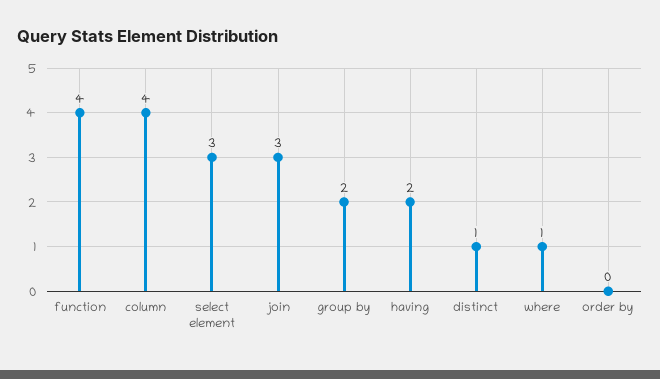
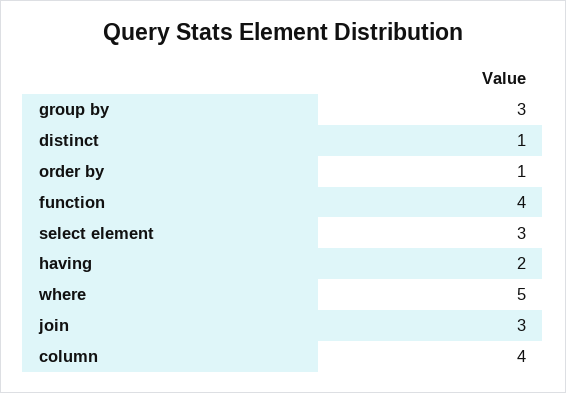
  {
    "function": 4,
    "column": 4,
    "select element": 3,
    "join": 3,
-   "group by": 2,
+   "group by": 3,
    "having": 2,
    "distinct": 1,
-   "where": 1,
+   "where": 5,
-   "order by": 0
+   "order by": 1
  }

